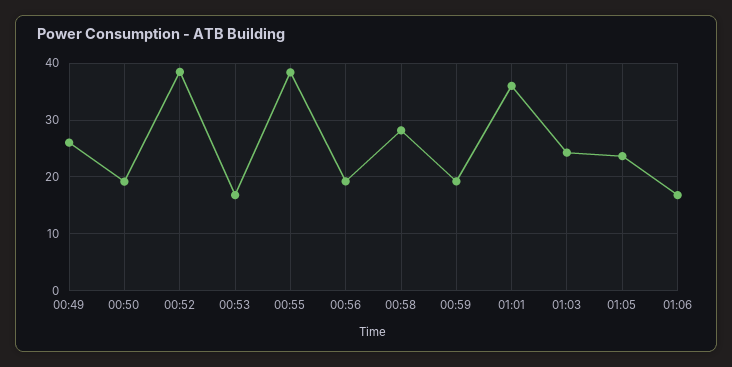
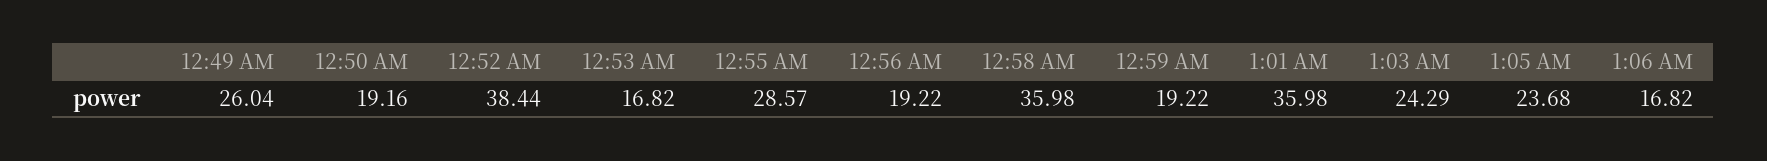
  {
    "00:49": 26.04,
    "00:50": 19.16,
    "00:52": 38.44,
    "00:53": 16.82,
-   "00:55": 38,
+   "00:55": 28.57,
    "00:56": 19.22,
-   "00:58": 28,
+   "00:58": 35.98,
    "00:59": 19.22,
    "01:01": 35.98,
    "01:03": 24.29,
    "01:05": 23.68,
    "01:06": 16.82
  }

